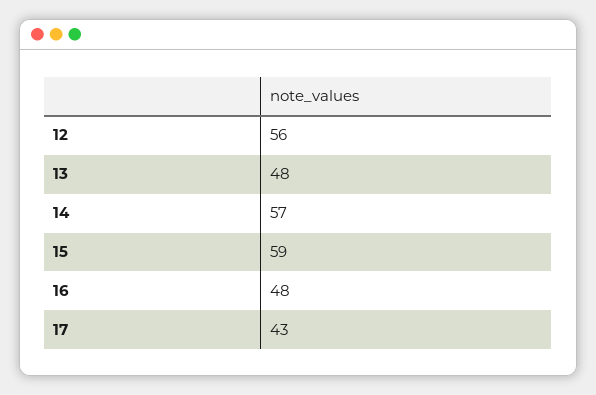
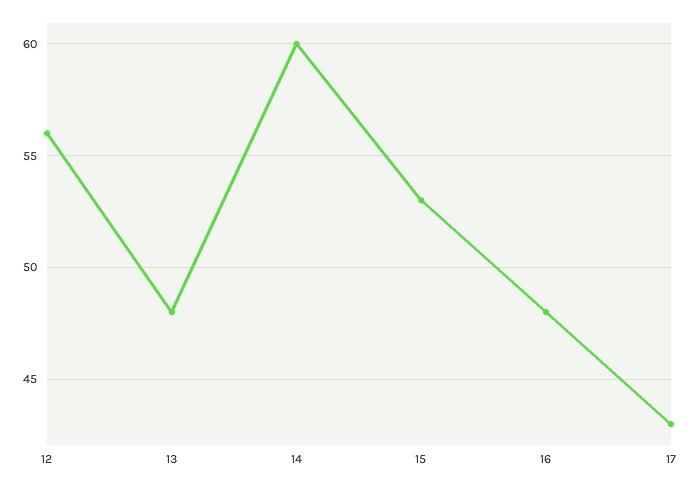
  {
    "12": 56,
    "13": 48,
-   "14": 57,
+   "14": 60,
-   "15": 59,
+   "15": 53,
    "16": 48,
    "17": 43
  }

